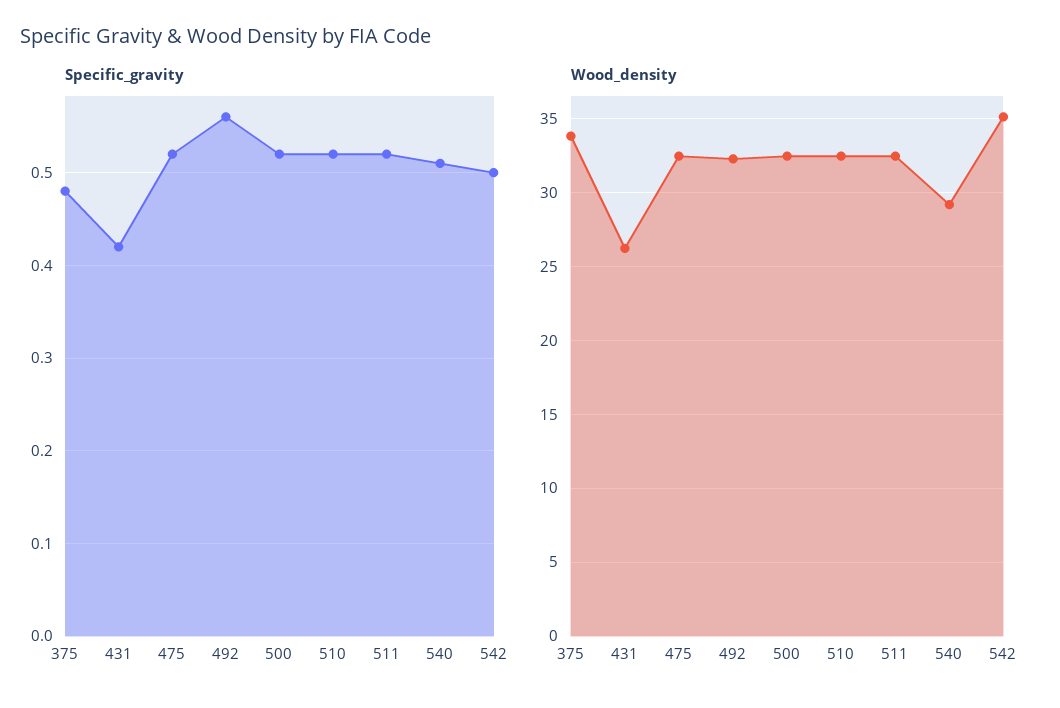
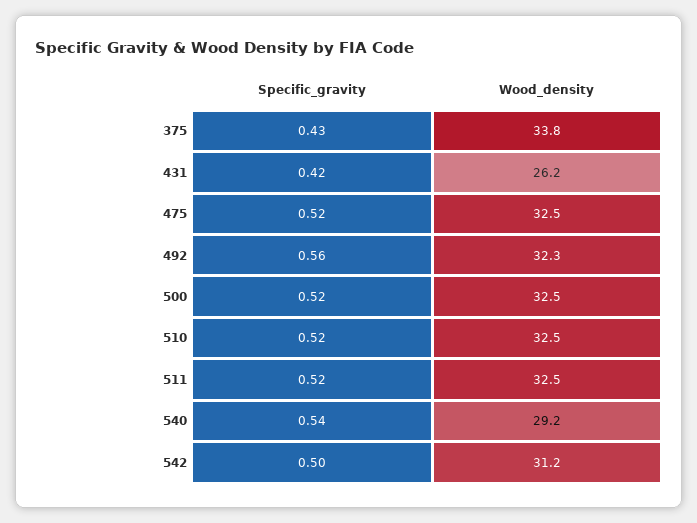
  {
    "Specific_gravity": {
-     "375": 0.48,
+     "375": 0.43,
      "431": 0.42,
      "475": 0.52,
      "492": 0.56,
      "500": 0.52,
      "510": 0.52,
      "511": 0.52,
-     "540": 0.51,
+     "540": 0.54,
      "542": 0.5
    },
    "Wood_density": {
      "375": 33.8,
      "431": 26.2,
      "475": 32.5,
      "492": 32.3,
      "500": 32.5,
      "510": 32.5,
      "511": 32.5,
      "540": 29.2,
-     "542": 35
+     "542": 31.2
    }
  }

